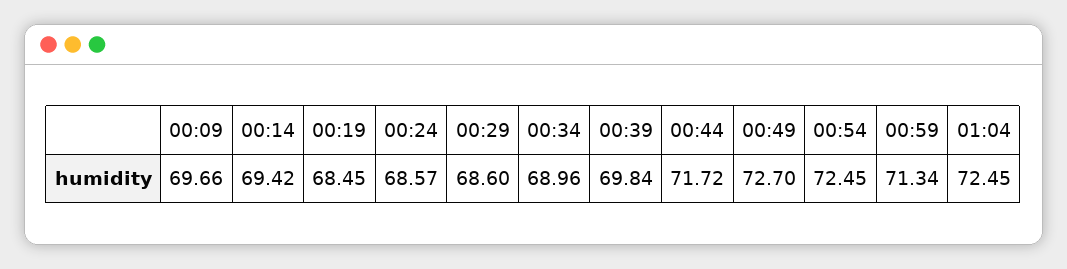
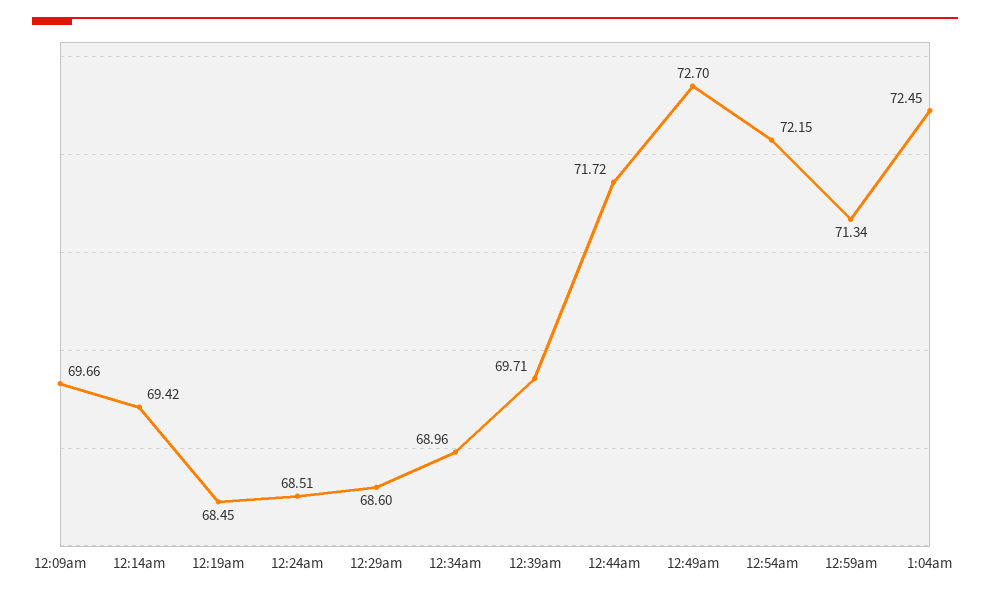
  {
    "00:09": 69.66,
    "00:14": 69.42,
    "00:19": 68.45,
-   "00:24": 68.57,
+   "00:24": 68.51,
    "00:29": 68.6,
    "00:34": 68.96,
-   "00:39": 69.84,
+   "00:39": 69.71,
    "00:44": 71.72,
    "00:49": 72.7,
-   "00:54": 72.45,
+   "00:54": 72.15,
    "00:59": 71.34,
    "01:04": 72.45
  }

